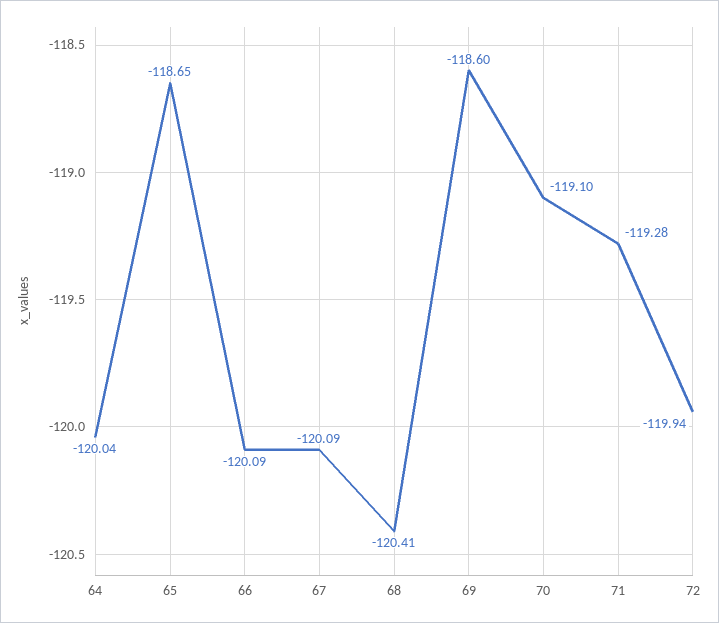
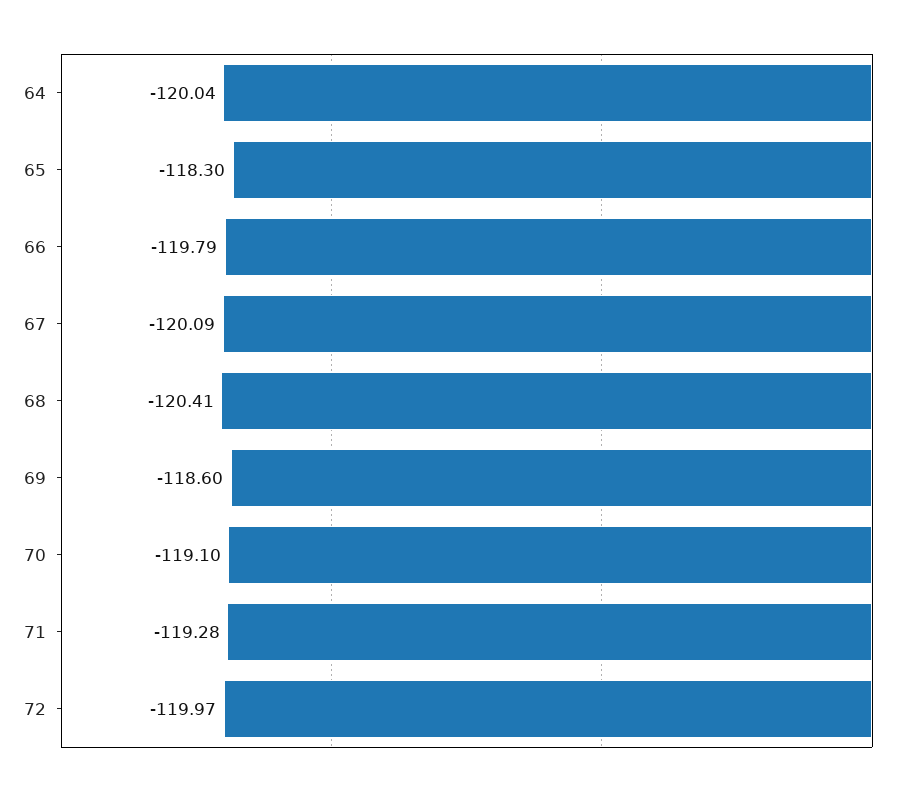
  {
    "64": -120.04,
-   "65": -118.65,
+   "65": -118.3,
-   "66": -120.09,
+   "66": -119.79,
    "67": -120.09,
    "68": -120.41,
    "69": -118.6,
    "70": -119.1,
    "71": -119.28,
-   "72": -119.94
+   "72": -119.97
  }

